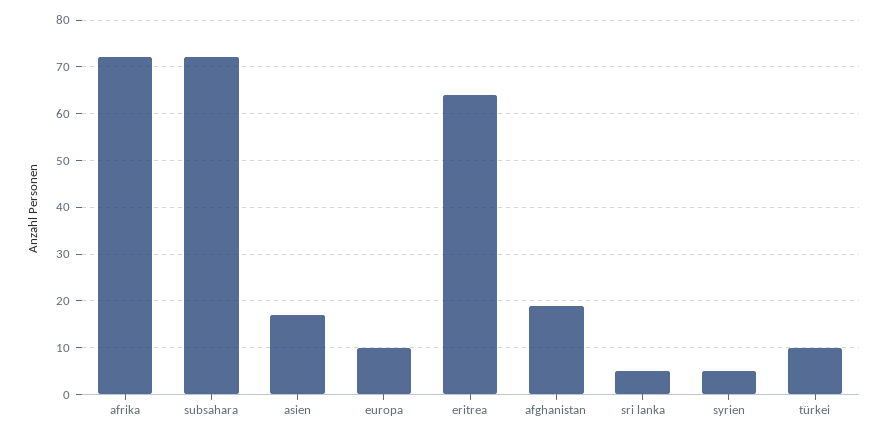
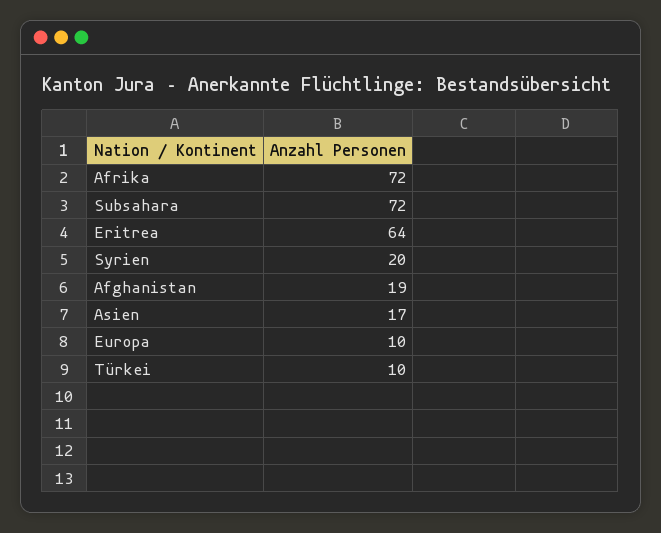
  {
    "afrika": 72,
    "subsahara": 72,
    "asien": 17,
    "europa": 10,
    "eritrea": 64,
    "afghanistan": 19,
-   "sri lanka": 5,
-   "syrien": 5,
+   "syrien": 20,
    "türkei": 10
  }

